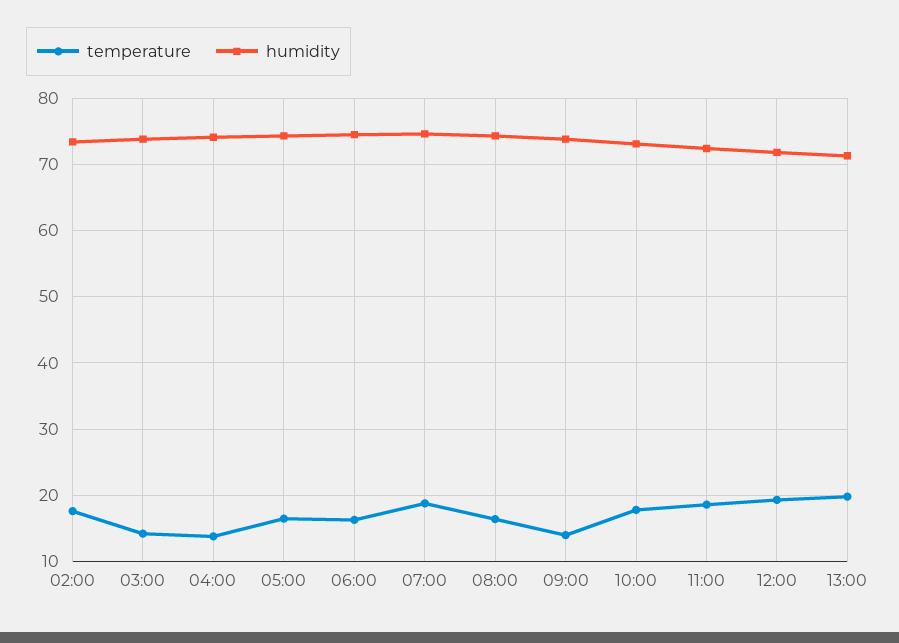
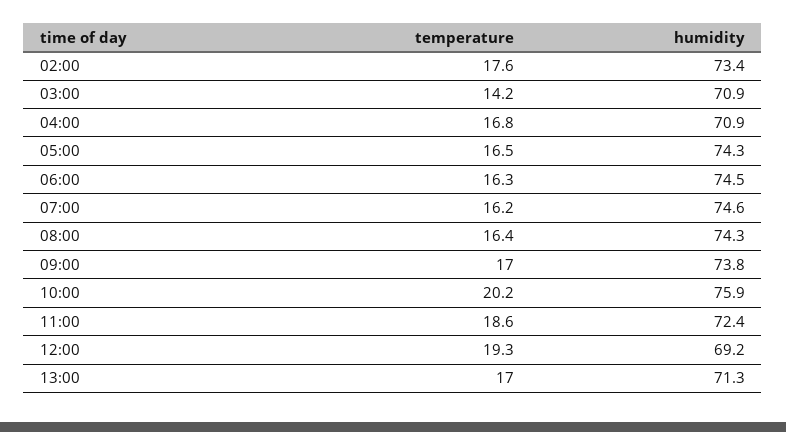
  {
    "temperature": {
      "02:00": 17.6,
      "03:00": 14.2,
-     "04:00": 14,
+     "04:00": 16.8,
      "05:00": 16.5,
      "06:00": 16.3,
-     "07:00": 19,
+     "07:00": 16.2,
      "08:00": 16.4,
-     "09:00": 14,
+     "09:00": 17,
-     "10:00": 18,
+     "10:00": 20.2,
      "11:00": 18.6,
      "12:00": 19.3,
-     "13:00": 20
+     "13:00": 17
    },
    "humidity": {
      "02:00": 73.4,
-     "03:00": 74,
+     "03:00": 70.9,
-     "04:00": 74,
+     "04:00": 70.9,
      "05:00": 74.3,
      "06:00": 74.5,
      "07:00": 74.6,
      "08:00": 74.3,
      "09:00": 73.8,
-     "10:00": 73,
+     "10:00": 75.9,
      "11:00": 72.4,
-     "12:00": 72,
+     "12:00": 69.2,
      "13:00": 71.3
    }
  }

